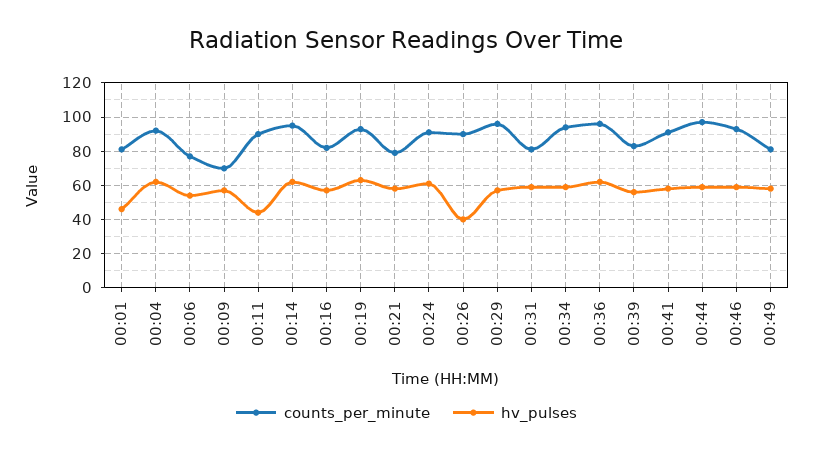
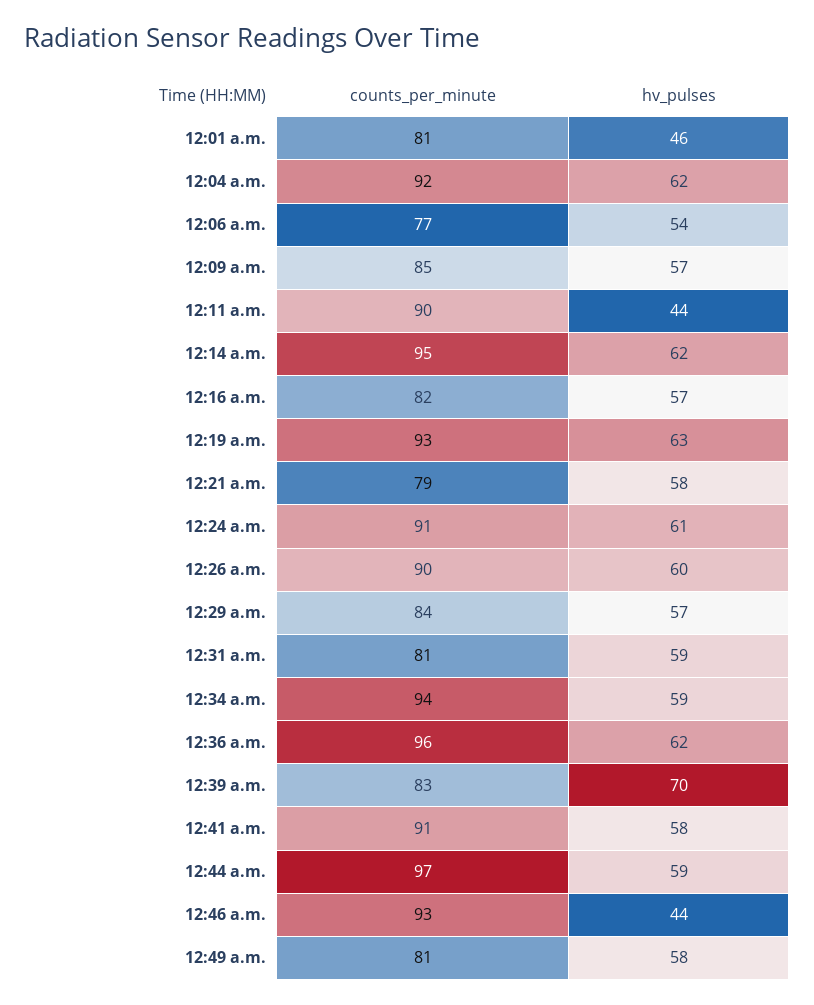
  {
    "counts_per_minute": {
      "00:01": 81,
      "00:04": 92,
      "00:06": 77,
-     "00:09": 70,
+     "00:09": 85,
      "00:11": 90,
      "00:14": 95,
      "00:16": 82,
      "00:19": 93,
      "00:21": 79,
      "00:24": 91,
      "00:26": 90,
-     "00:29": 95,
+     "00:29": 84,
      "00:31": 81,
      "00:34": 94,
      "00:36": 96,
      "00:39": 83,
      "00:41": 91,
      "00:44": 97,
      "00:46": 93,
      "00:49": 81
    },
    "hv_pulses": {
      "00:01": 46,
      "00:04": 62,
      "00:06": 54,
      "00:09": 57,
      "00:11": 44,
      "00:14": 62,
      "00:16": 57,
      "00:19": 63,
      "00:21": 58,
      "00:24": 61,
-     "00:26": 40,
+     "00:26": 60,
      "00:29": 57,
      "00:31": 59,
      "00:34": 59,
      "00:36": 62,
-     "00:39": 55,
+     "00:39": 70,
      "00:41": 58,
      "00:44": 59,
-     "00:46": 60,
+     "00:46": 44,
      "00:49": 58
    }
  }

